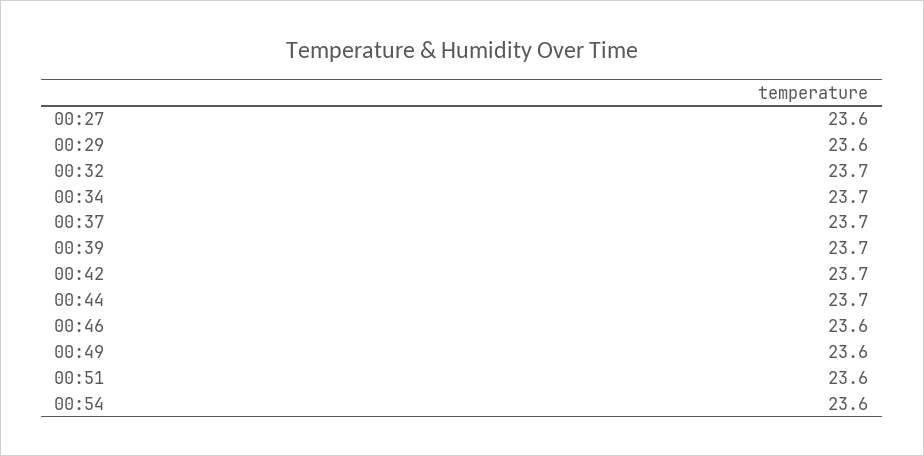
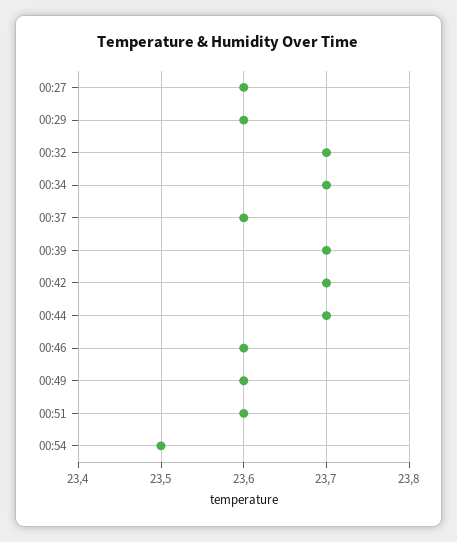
  {
    "00:27": 23.6,
    "00:29": 23.6,
    "00:32": 23.7,
    "00:34": 23.7,
-   "00:37": 23.7,
+   "00:37": 23.6,
    "00:39": 23.7,
    "00:42": 23.7,
    "00:44": 23.7,
    "00:46": 23.6,
    "00:49": 23.6,
    "00:51": 23.6,
-   "00:54": 23.6
+   "00:54": 23.5
  }

